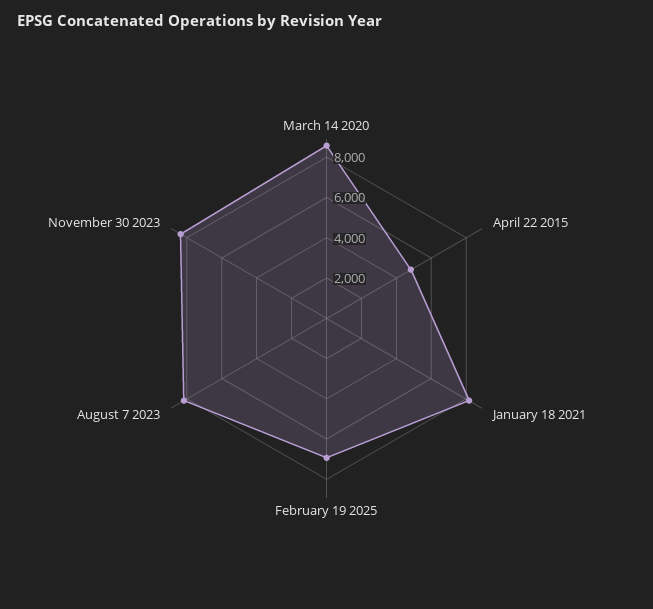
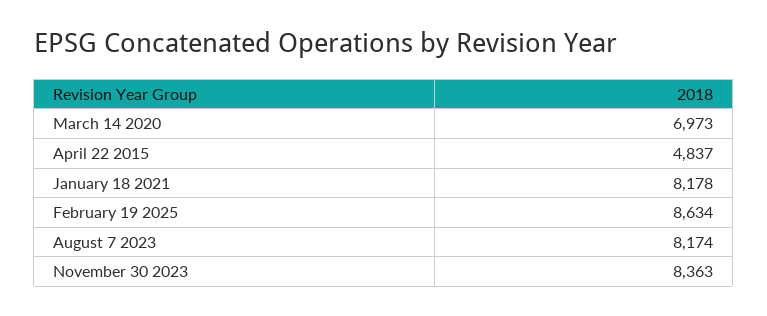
  {
-   "March 14 2020": 8500,
+   "March 14 2020": 6973,
    "April 22 2015": 4837,
    "January 18 2021": 8178,
-   "February 19 2025": 7000,
+   "February 19 2025": 8634,
    "August 7 2023": 8174,
    "November 30 2023": 8363
  }

